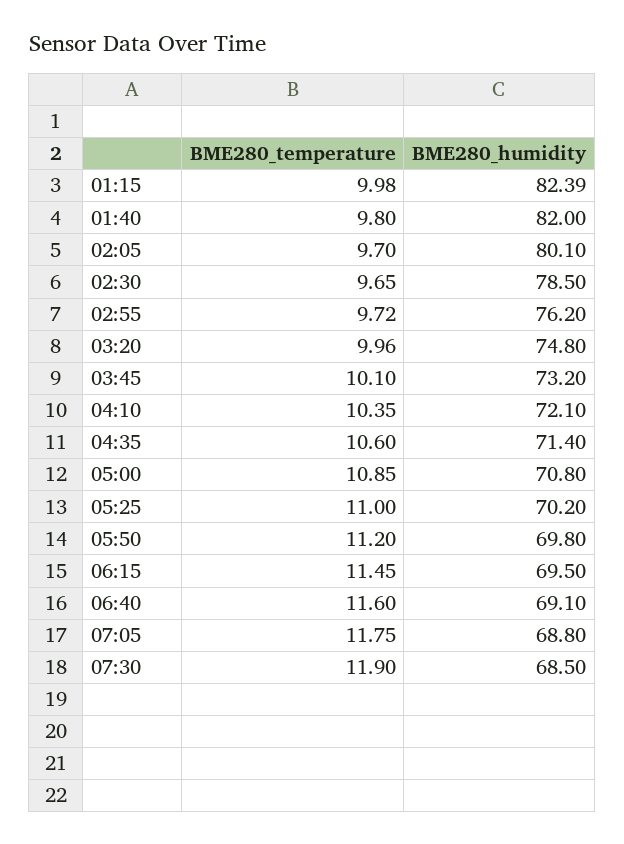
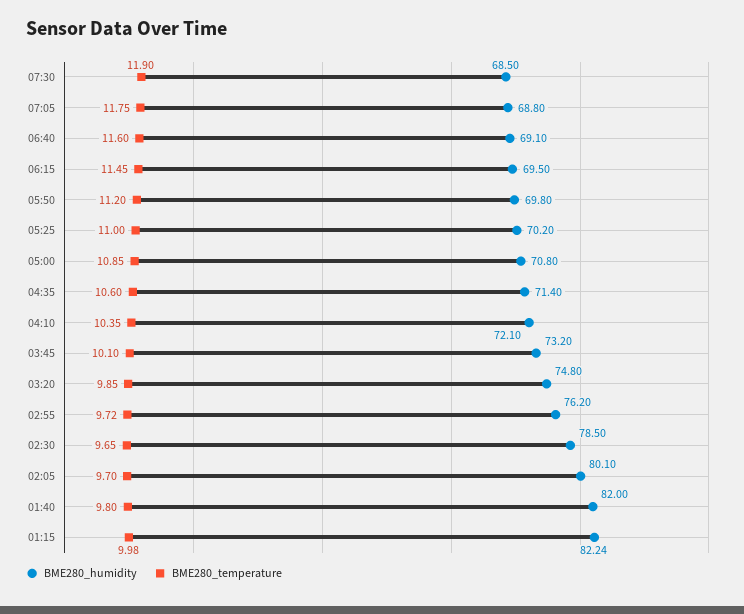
  {
    "BME280_temperature": {
      "01:15": 9.98,
      "01:40": 9.8,
      "02:05": 9.7,
      "02:30": 9.65,
      "02:55": 9.72,
-     "03:20": 9.96,
+     "03:20": 9.85,
      "03:45": 10.1,
      "04:10": 10.35,
      "04:35": 10.6,
      "05:00": 10.85,
      "05:25": 11,
      "05:50": 11.2,
      "06:15": 11.45,
      "06:40": 11.6,
      "07:05": 11.75,
      "07:30": 11.9
    },
    "BME280_humidity": {
-     "01:15": 82.39,
+     "01:15": 82.24,
      "01:40": 82,
      "02:05": 80.1,
      "02:30": 78.5,
      "02:55": 76.2,
      "03:20": 74.8,
      "03:45": 73.2,
      "04:10": 72.1,
      "04:35": 71.4,
      "05:00": 70.8,
      "05:25": 70.2,
      "05:50": 69.8,
      "06:15": 69.5,
      "06:40": 69.1,
      "07:05": 68.8,
      "07:30": 68.5
    }
  }

